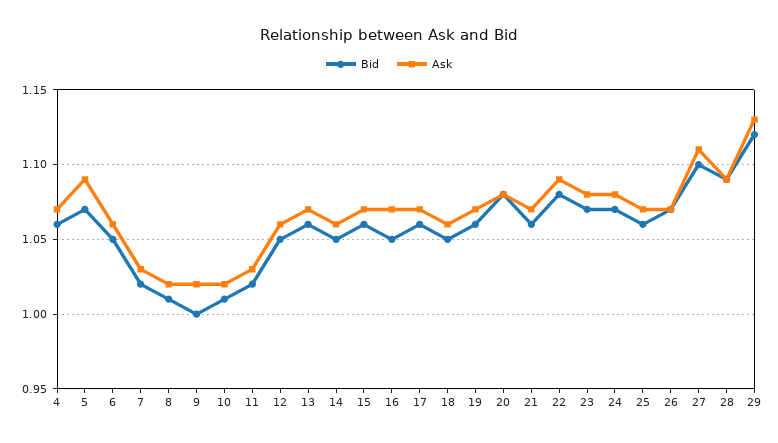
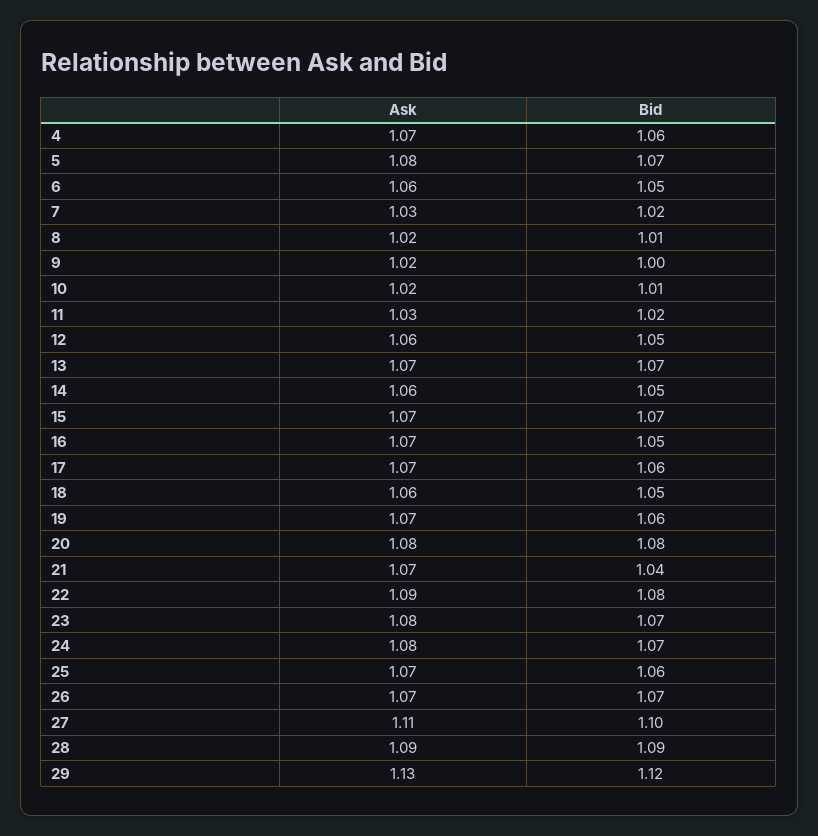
  {
    "Bid": {
      "4": 1.06,
      "5": 1.07,
      "6": 1.05,
      "7": 1.02,
      "8": 1.01,
      "9": 1,
      "10": 1.01,
      "11": 1.02,
      "12": 1.05,
-     "13": 1.06,
+     "13": 1.07,
      "14": 1.05,
-     "15": 1.06,
+     "15": 1.07,
      "16": 1.05,
      "17": 1.06,
      "18": 1.05,
      "19": 1.06,
      "20": 1.08,
-     "21": 1.06,
+     "21": 1.04,
      "22": 1.08,
      "23": 1.07,
      "24": 1.07,
      "25": 1.06,
      "26": 1.07,
      "27": 1.1,
      "28": 1.09,
      "29": 1.12
    },
    "Ask": {
      "4": 1.07,
-     "5": 1.09,
+     "5": 1.08,
      "6": 1.06,
      "7": 1.03,
      "8": 1.02,
      "9": 1.02,
      "10": 1.02,
      "11": 1.03,
      "12": 1.06,
      "13": 1.07,
      "14": 1.06,
      "15": 1.07,
      "16": 1.07,
      "17": 1.07,
      "18": 1.06,
      "19": 1.07,
      "20": 1.08,
      "21": 1.07,
      "22": 1.09,
      "23": 1.08,
      "24": 1.08,
      "25": 1.07,
      "26": 1.07,
      "27": 1.11,
      "28": 1.09,
      "29": 1.13
    }
  }

